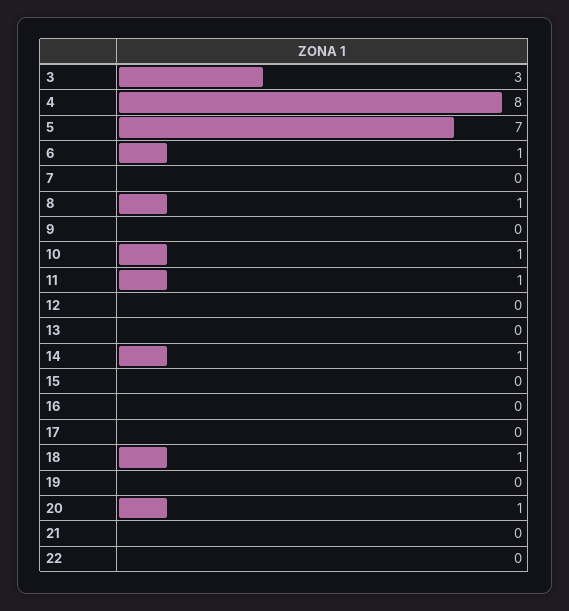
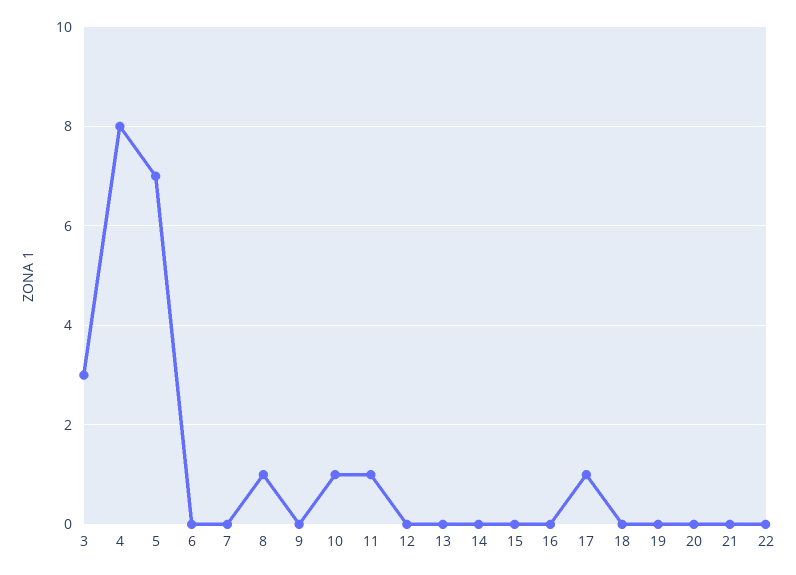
  {
    "3": 3,
    "4": 8,
    "5": 7,
-   "6": 1,
+   "6": 0,
    "7": 0,
    "8": 1,
    "9": 0,
    "10": 1,
    "11": 1,
    "12": 0,
    "13": 0,
-   "14": 1,
+   "14": 0,
    "15": 0,
    "16": 0,
-   "17": 0,
+   "17": 1,
-   "18": 1,
+   "18": 0,
    "19": 0,
-   "20": 1,
+   "20": 0,
    "21": 0,
    "22": 0
  }

